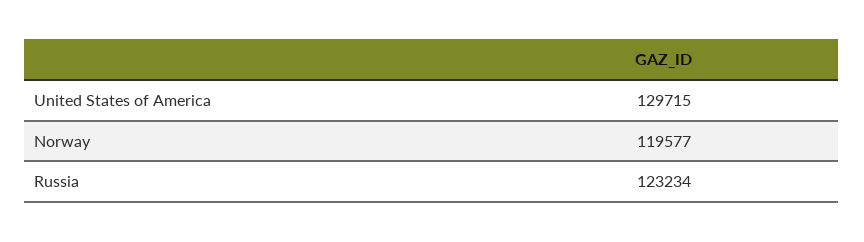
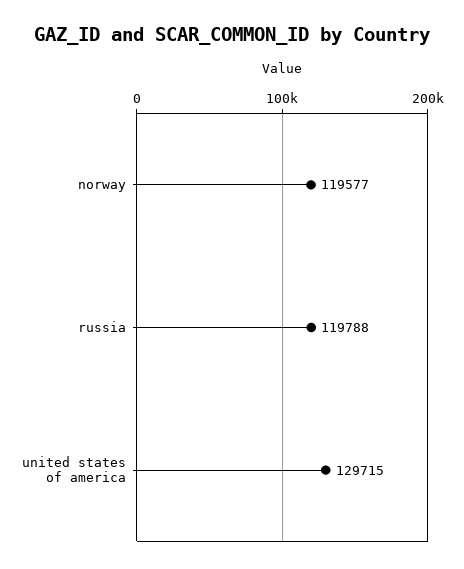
  {
    "United States of America": 129715,
    "Norway": 119577,
-   "Russia": 123234
+   "Russia": 119788
  }

